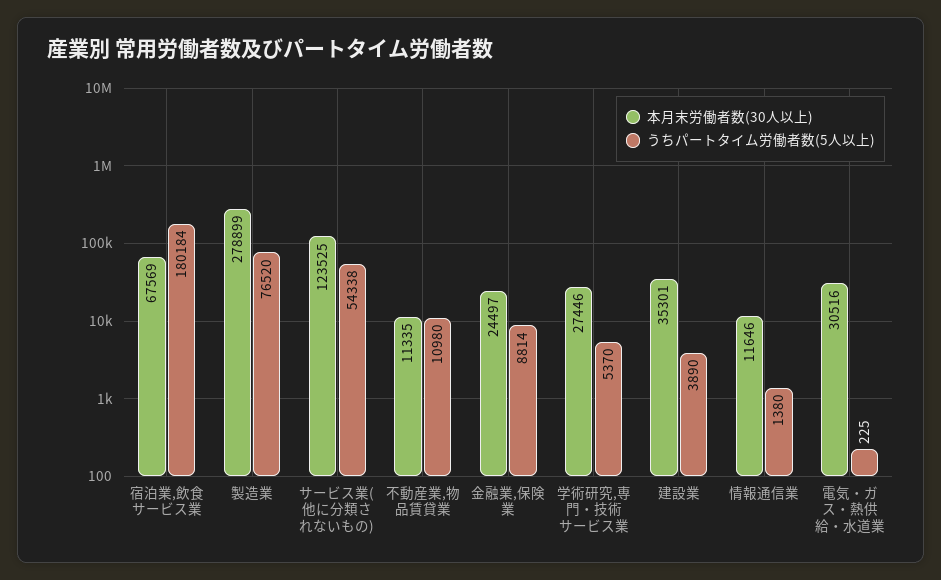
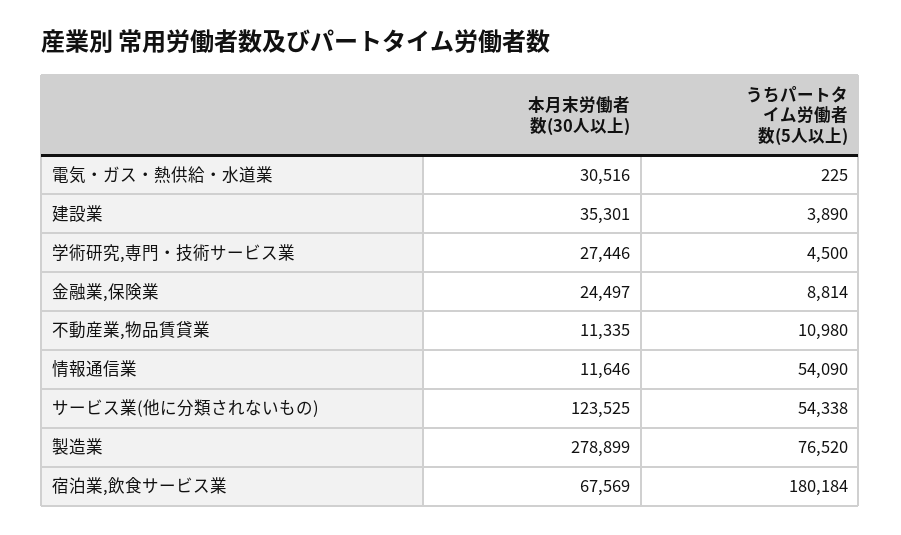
  {
    "本月末労働者数(30人以上)": {
      "宿泊業,飲食サービス業": 67569,
      "製造業": 278899,
      "サービス業(他に分類されないもの)": 123525,
      "不動産業,物品賃貸業": 11335,
      "金融業,保険業": 24497,
      "学術研究,専門・技術サービス業": 27446,
      "建設業": 35301,
      "情報通信業": 11646,
      "電気・ガス・熱供給・水道業": 30516
    },
    "うちパートタイム労働者数(5人以上)": {
      "宿泊業,飲食サービス業": 180184,
      "製造業": 76520,
      "サービス業(他に分類されないもの)": 54338,
      "不動産業,物品賃貸業": 10980,
      "金融業,保険業": 8814,
-     "学術研究,専門・技術サービス業": 5370,
+     "学術研究,専門・技術サービス業": 4500,
      "建設業": 3890,
-     "情報通信業": 1380,
+     "情報通信業": 54090,
      "電気・ガス・熱供給・水道業": 225
    }
  }

